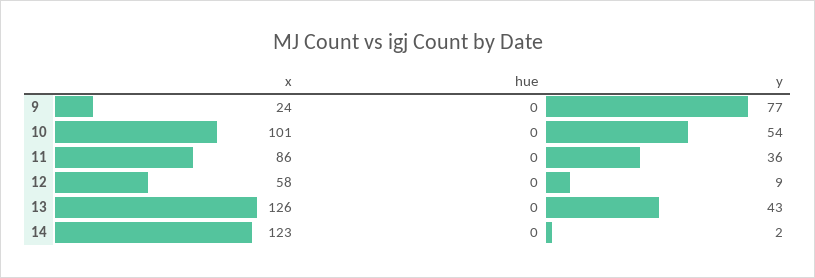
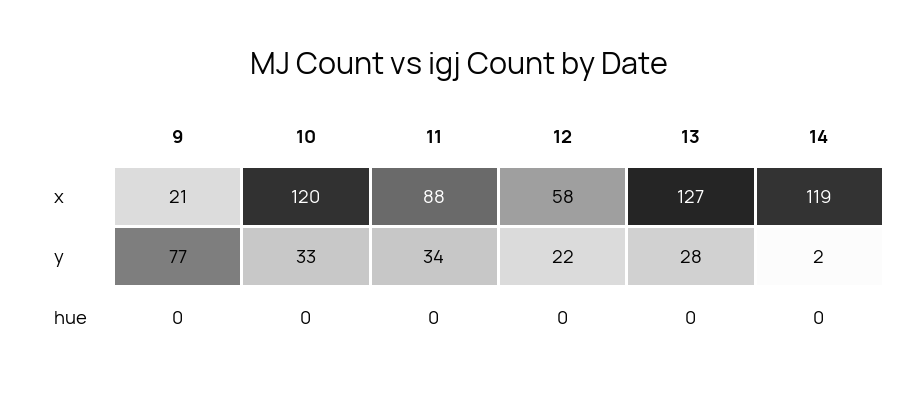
  {
    "x": {
-     "9": 24,
+     "9": 21,
-     "10": 101,
+     "10": 120,
-     "11": 86,
+     "11": 88,
      "12": 58,
-     "13": 126,
+     "13": 127,
-     "14": 123
+     "14": 119
    },
    "hue": {
      "9": 0,
      "10": 0,
      "11": 0,
      "12": 0,
      "13": 0,
      "14": 0
    },
    "y": {
      "9": 77,
-     "10": 54,
+     "10": 33,
-     "11": 36,
+     "11": 34,
-     "12": 9,
+     "12": 22,
-     "13": 43,
+     "13": 28,
      "14": 2
    }
  }

